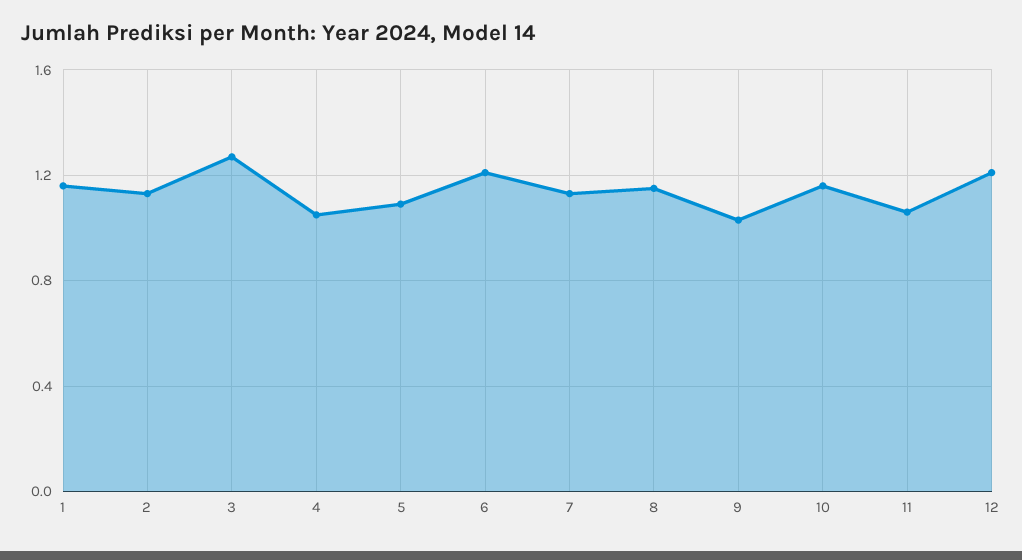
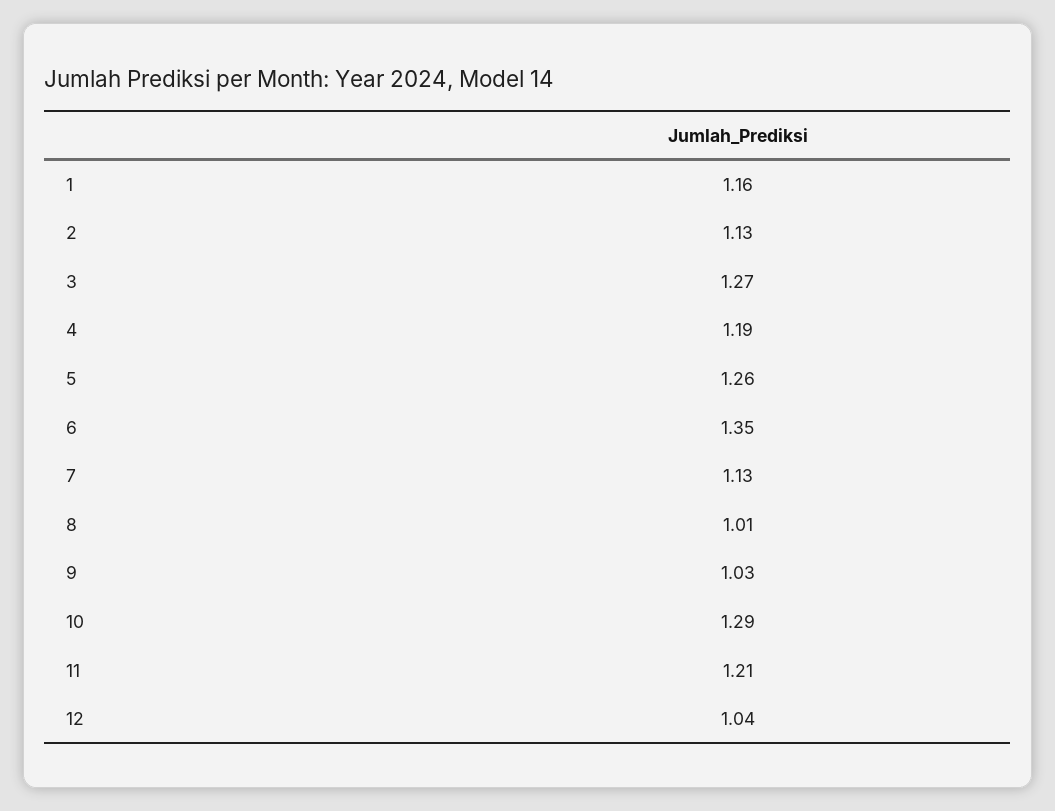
  {
    "1": 1.16,
    "2": 1.13,
    "3": 1.27,
-   "4": 1.05,
+   "4": 1.19,
-   "5": 1.1,
+   "5": 1.26,
-   "6": 1.2,
+   "6": 1.35,
    "7": 1.13,
-   "8": 1.15,
+   "8": 1.01,
    "9": 1.03,
-   "10": 1.15,
+   "10": 1.29,
-   "11": 1.05,
+   "11": 1.21,
-   "12": 1.2
+   "12": 1.04
  }

